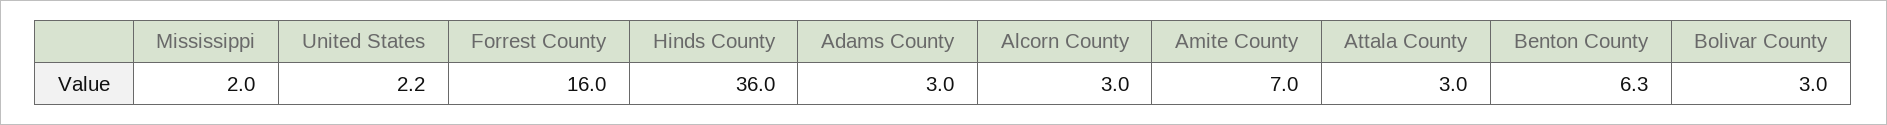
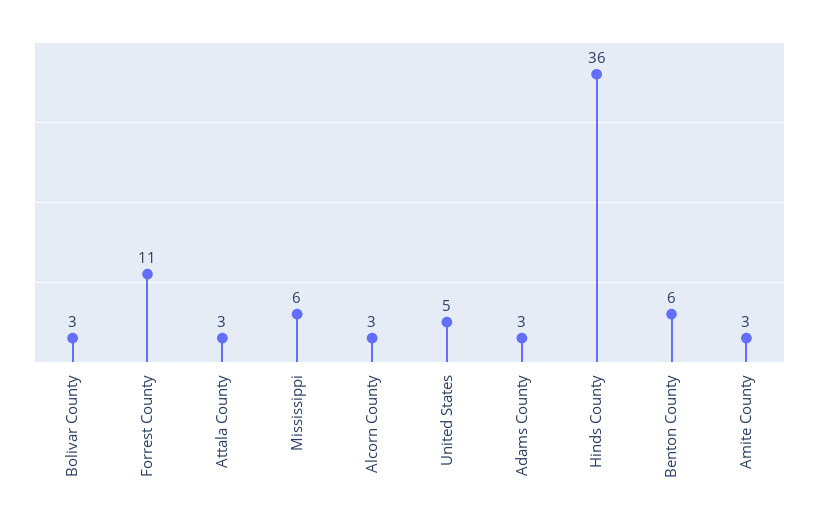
  {
-   "Mississippi": 2,
+   "Mississippi": 6,
-   "United States": 2.2,
+   "United States": 5,
-   "Forrest County": 16,
+   "Forrest County": 11,
    "Hinds County": 36,
    "Adams County": 3,
    "Alcorn County": 3,
-   "Amite County": 7,
+   "Amite County": 3,
    "Attala County": 3,
    "Benton County": 6.3,
    "Bolivar County": 3
  }

